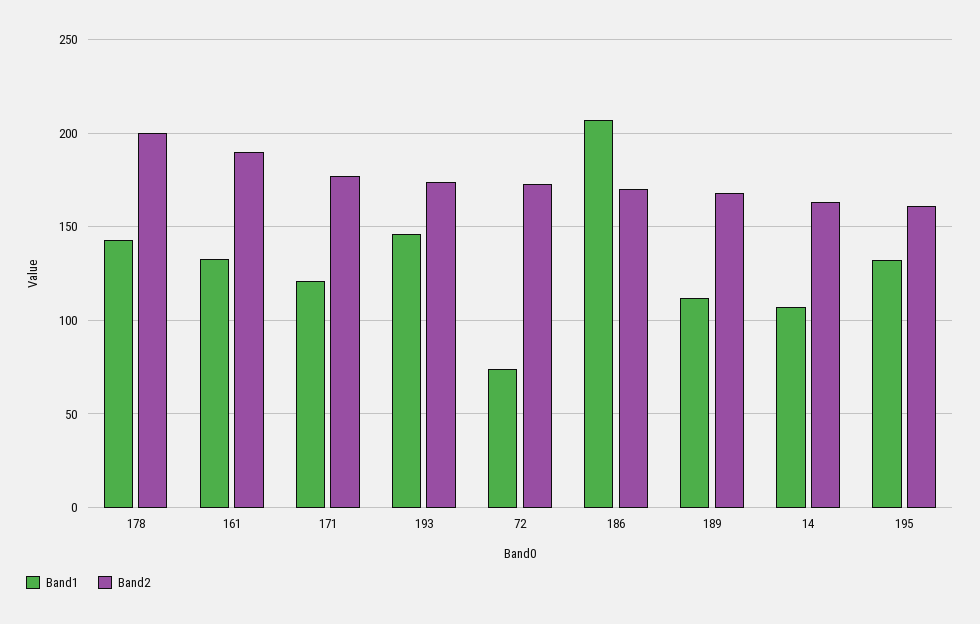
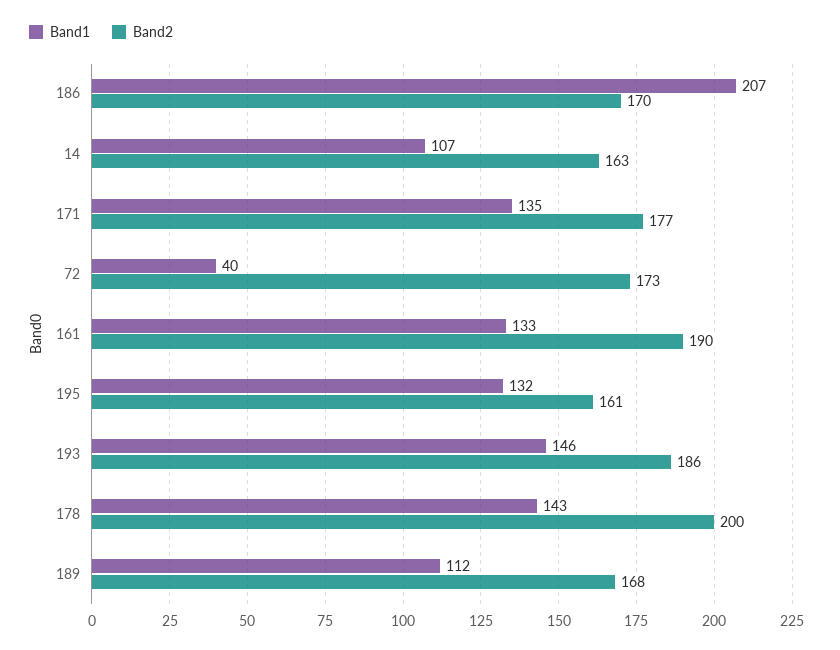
  {
    "Band1": {
      "178": 143,
      "161": 133,
-     "171": 120,
+     "171": 135,
      "193": 146,
-     "72": 75,
+     "72": 40,
      "186": 207,
      "189": 112,
      "14": 107,
      "195": 132
    },
    "Band2": {
      "178": 200,
      "161": 190,
      "171": 177,
-     "193": 175,
+     "193": 186,
      "72": 173,
      "186": 170,
      "189": 168,
      "14": 163,
      "195": 161
    }
  }

